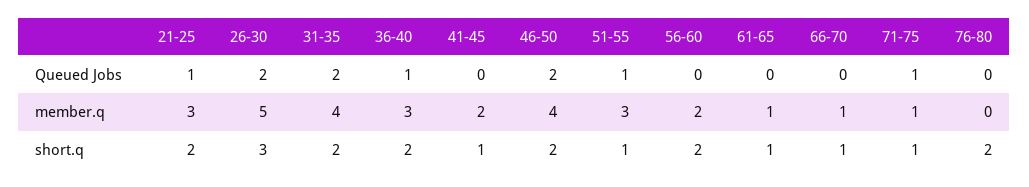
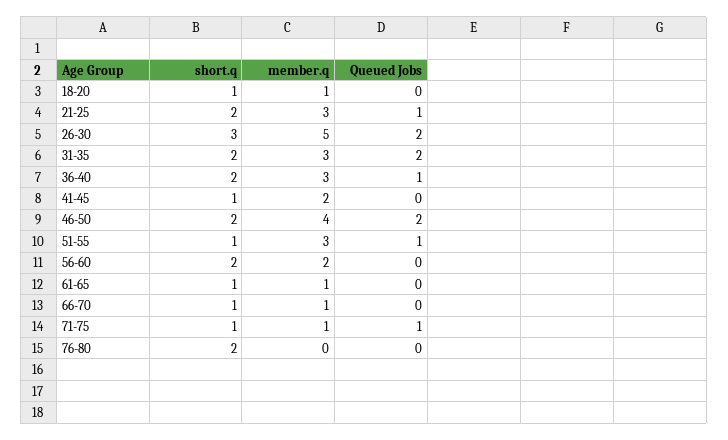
  {
    "21-25": {
      "Queued Jobs": 1,
      "member.q": 3,
      "short.q": 2
    },
    "26-30": {
      "Queued Jobs": 2,
      "member.q": 5,
      "short.q": 3
    },
    "31-35": {
      "Queued Jobs": 2,
-     "member.q": 4,
+     "member.q": 3,
      "short.q": 2
    },
    "36-40": {
      "Queued Jobs": 1,
      "member.q": 3,
      "short.q": 2
    },
    "41-45": {
      "Queued Jobs": 0,
      "member.q": 2,
      "short.q": 1
    },
    "46-50": {
      "Queued Jobs": 2,
      "member.q": 4,
      "short.q": 2
    },
    "51-55": {
      "Queued Jobs": 1,
      "member.q": 3,
      "short.q": 1
    },
    "56-60": {
      "Queued Jobs": 0,
      "member.q": 2,
      "short.q": 2
    },
    "61-65": {
      "Queued Jobs": 0,
      "member.q": 1,
      "short.q": 1
    },
    "66-70": {
      "Queued Jobs": 0,
      "member.q": 1,
      "short.q": 1
    },
    "71-75": {
      "Queued Jobs": 1,
      "member.q": 1,
      "short.q": 1
    },
    "76-80": {
      "Queued Jobs": 0,
      "member.q": 0,
      "short.q": 2
-   }
+   },
+   "18-20": {
+     "short.q": 1,
+     "member.q": 1,
+     "Queued Jobs": 0
+   }
  }

